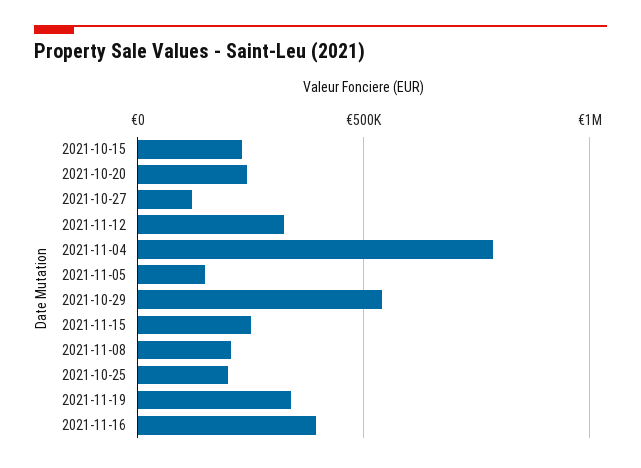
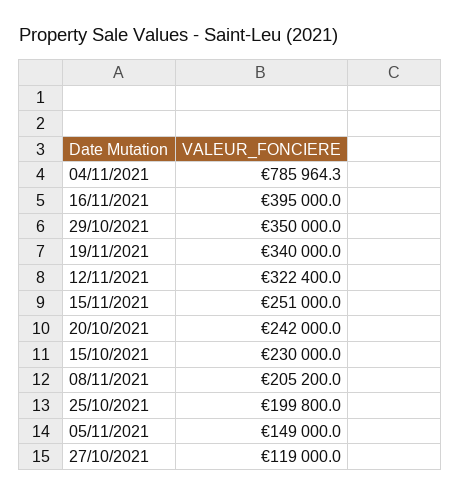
  {
    "2021-10-15": 230000,
    "2021-10-20": 242000,
    "2021-10-27": 119000,
    "2021-11-12": 322400,
    "2021-11-04": 785964.3,
    "2021-11-05": 149000,
-   "2021-10-29": 550000,
+   "2021-10-29": 350000,
    "2021-11-15": 251000,
    "2021-11-08": 205200,
    "2021-10-25": 199800,
    "2021-11-19": 340000,
    "2021-11-16": 395000
  }

